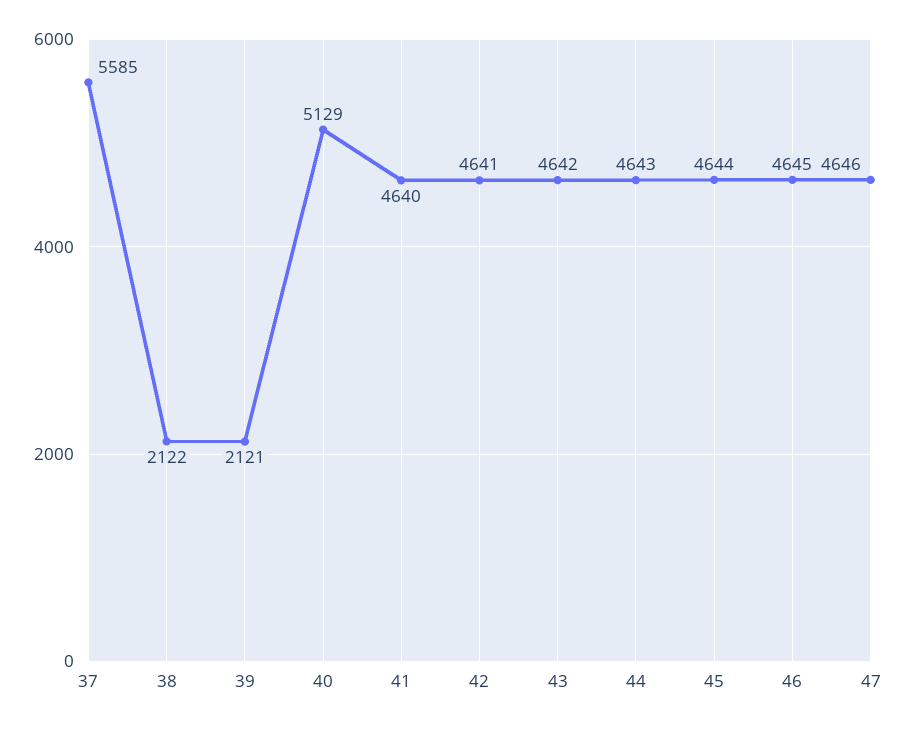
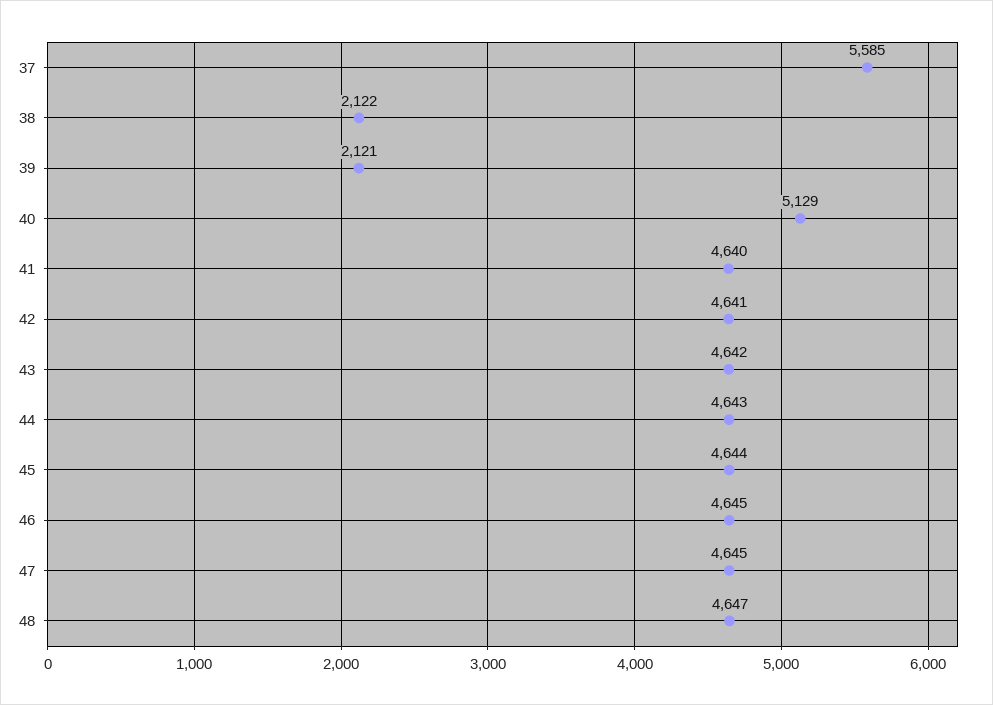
  {
    "37": 5585,
    "38": 2122,
    "39": 2121,
    "40": 5129,
    "41": 4640,
    "42": 4641,
    "43": 4642,
    "44": 4643,
    "45": 4644,
    "46": 4645,
-   "47": 4646
+   "47": 4645,
+   "48": 4647
  }

